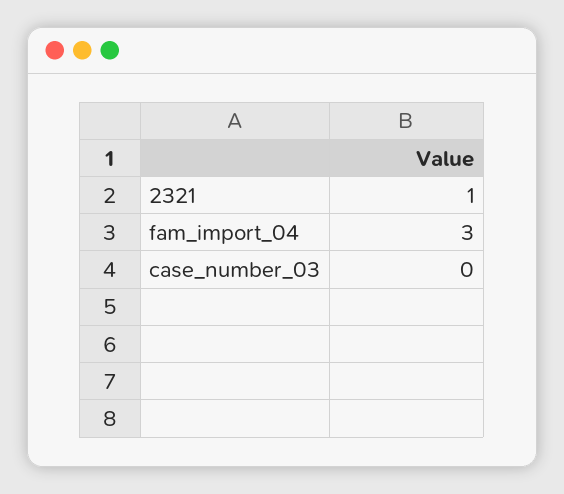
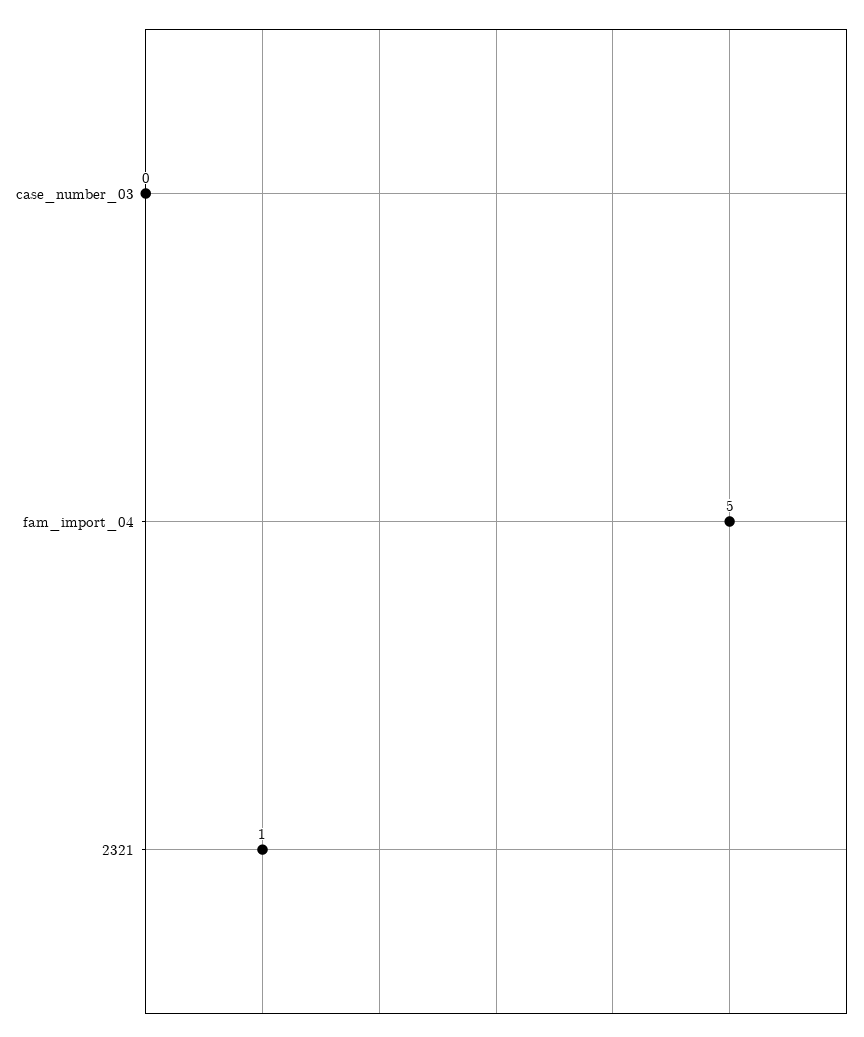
  {
    "2321": 1,
-   "fam_import_04": 3,
+   "fam_import_04": 5,
    "case_number_03": 0
  }

